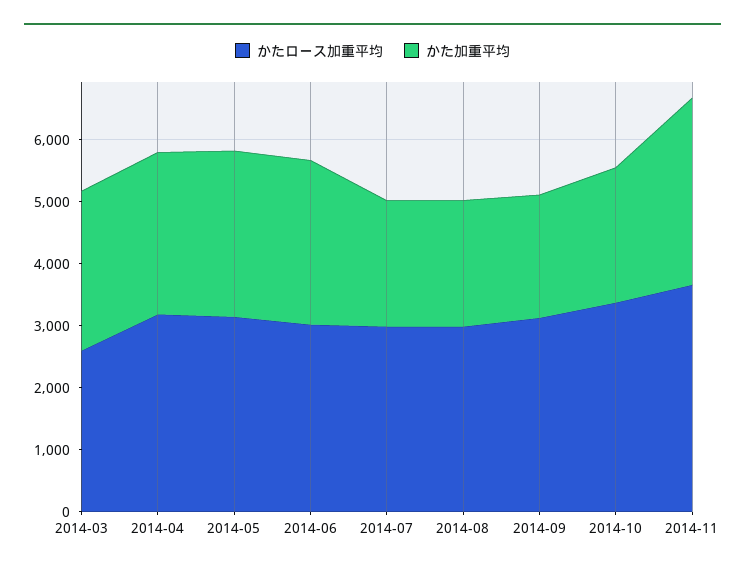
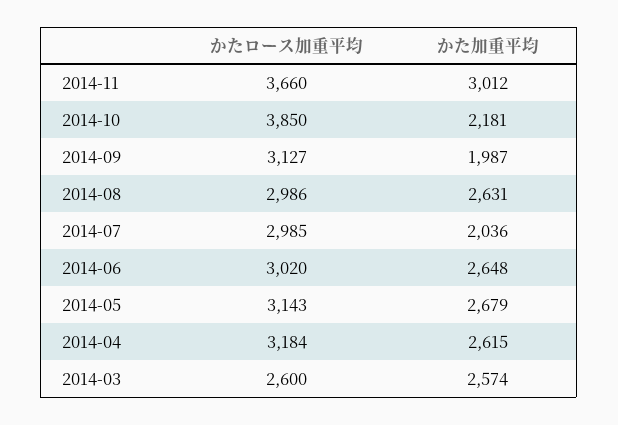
  {
    "かたロース加重平均": {
      "2014-03": 2600,
      "2014-04": 3184,
      "2014-05": 3143,
      "2014-06": 3020,
      "2014-07": 2985,
      "2014-08": 2986,
      "2014-09": 3127,
-     "2014-10": 3400,
+     "2014-10": 3850,
      "2014-11": 3660
    },
    "かた加重平均": {
      "2014-03": 2574,
      "2014-04": 2615,
      "2014-05": 2679,
      "2014-06": 2648,
      "2014-07": 2036,
-     "2014-08": 2000,
+     "2014-08": 2631,
      "2014-09": 1987,
      "2014-10": 2181,
      "2014-11": 3012
    }
  }

